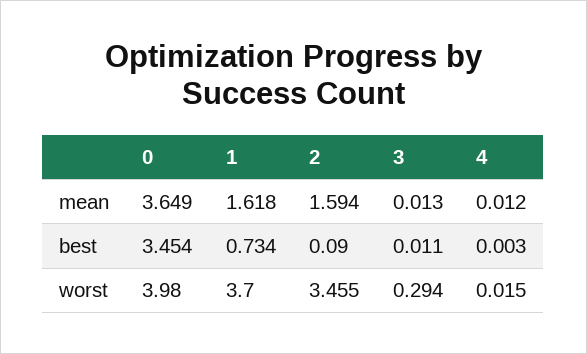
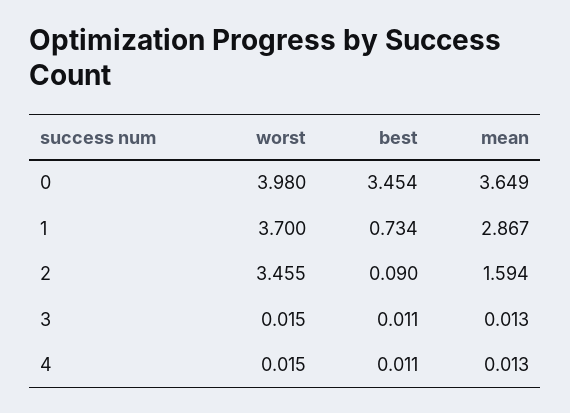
  {
    "0": {
      "mean": 3.649,
      "best": 3.454,
      "worst": 3.98
    },
    "1": {
-     "mean": 1.618,
+     "mean": 2.867,
      "best": 0.734,
      "worst": 3.7
    },
    "2": {
      "mean": 1.594,
      "best": 0.09,
      "worst": 3.455
    },
    "3": {
      "mean": 0.013,
      "best": 0.011,
-     "worst": 0.294
+     "worst": 0.015
    },
    "4": {
-     "mean": 0.012,
+     "mean": 0.013,
-     "best": 0.003,
+     "best": 0.011,
      "worst": 0.015
    }
  }

